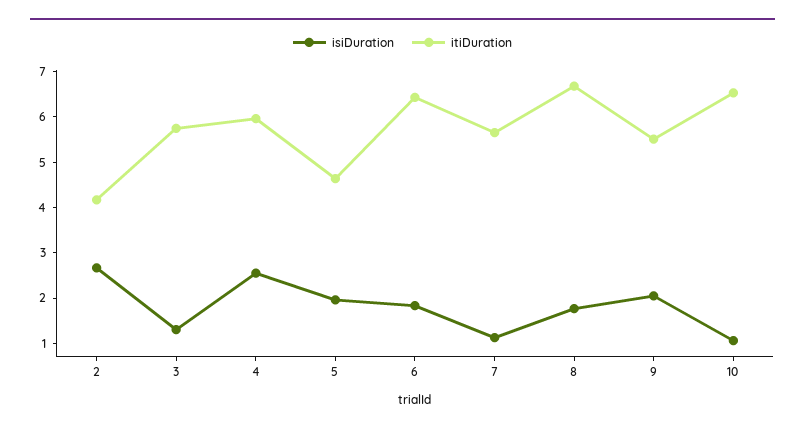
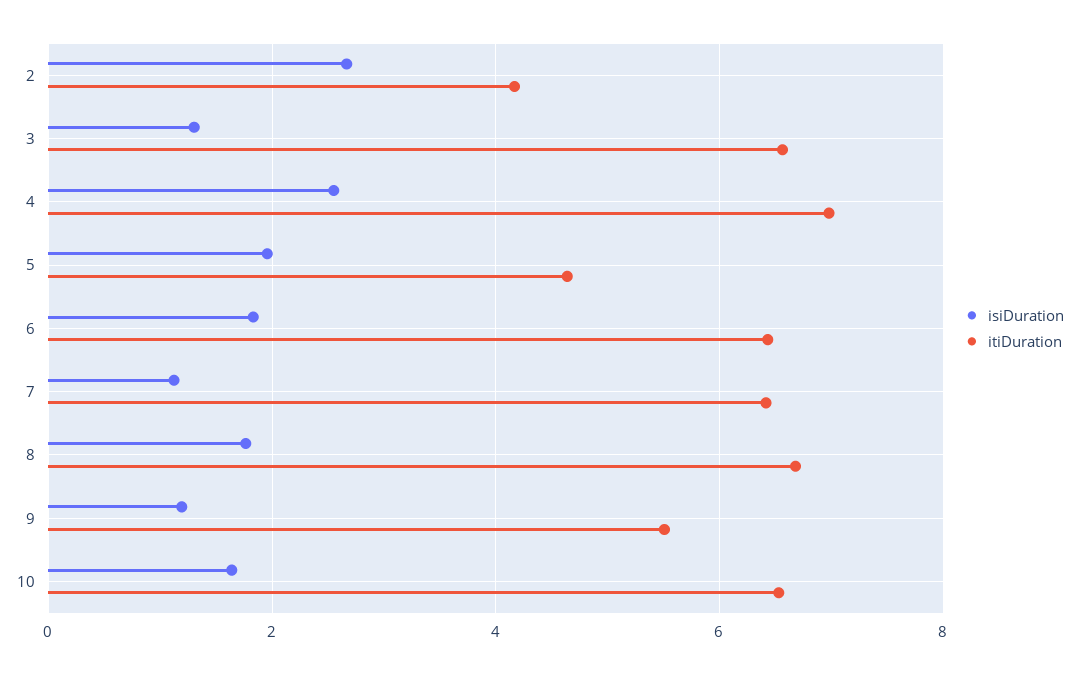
  {
    "isiDuration": {
      "2": 2.6,
      "3": 1.4,
      "4": 2.6,
      "5": 2,
      "6": 1.8,
      "7": 1.2,
      "8": 1.8,
-     "9": 2,
+     "9": 1.2,
-     "10": 1
+     "10": 1.6
    },
    "itiDuration": {
      "2": 4.2,
-     "3": 5.8,
+     "3": 6.6,
-     "4": 6,
+     "4": 7,
      "5": 4.6,
      "6": 6.4,
-     "7": 5.6,
+     "7": 6.4,
      "8": 6.6,
      "9": 5.6,
      "10": 6.6
    }
  }

